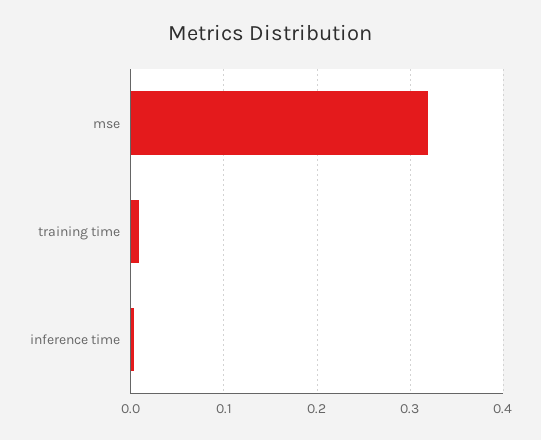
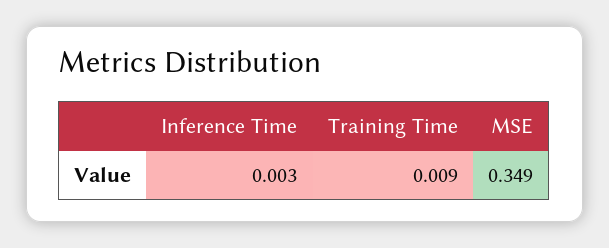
  {
-   "mse": 0.32,
+   "mse": 0.349,
    "training time": 0.009,
    "inference time": 0.003
  }

